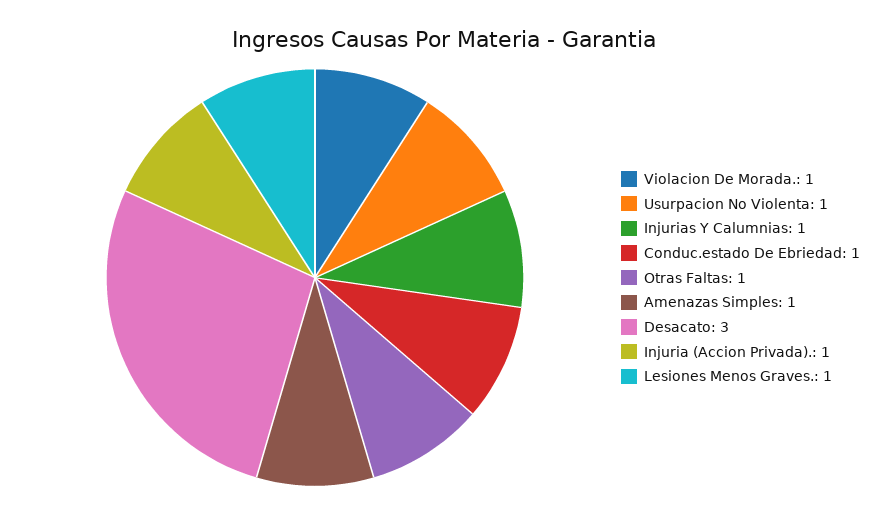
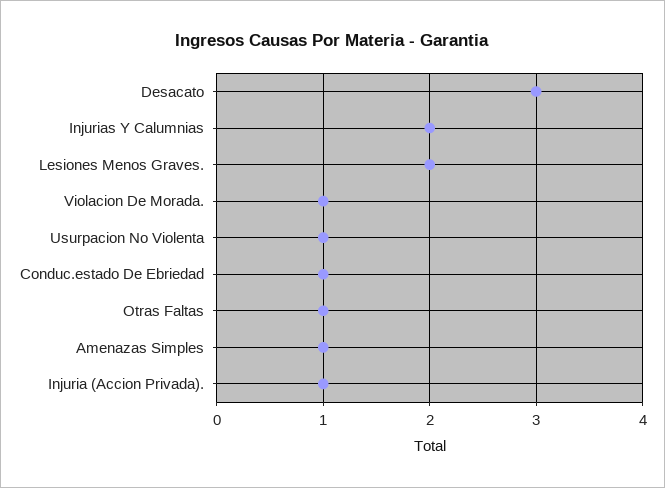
  {
    "Violacion De Morada.": 1,
    "Usurpacion No Violenta": 1,
-   "Injurias Y Calumnias": 1,
+   "Injurias Y Calumnias": 2,
    "Conduc.estado De Ebriedad": 1,
    "Otras Faltas": 1,
    "Amenazas Simples": 1,
    "Desacato": 3,
    "Injuria (Accion Privada).": 1,
-   "Lesiones Menos Graves.": 1
+   "Lesiones Menos Graves.": 2
  }

